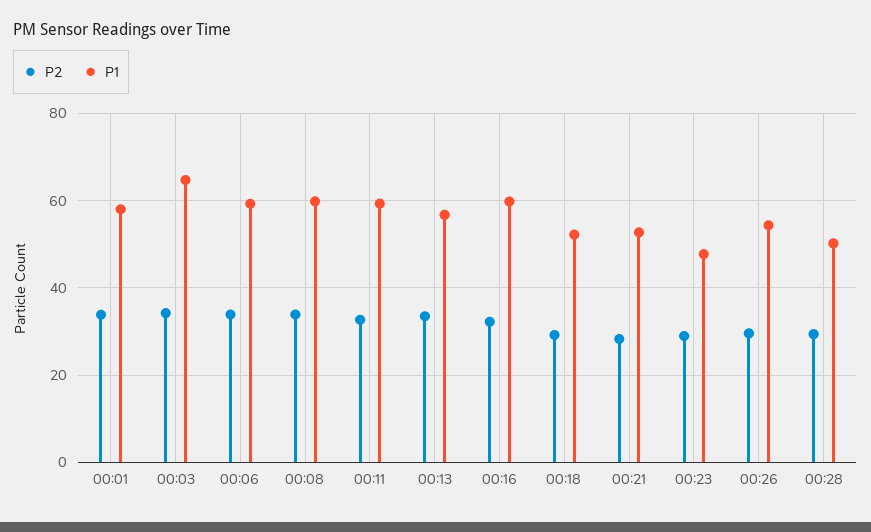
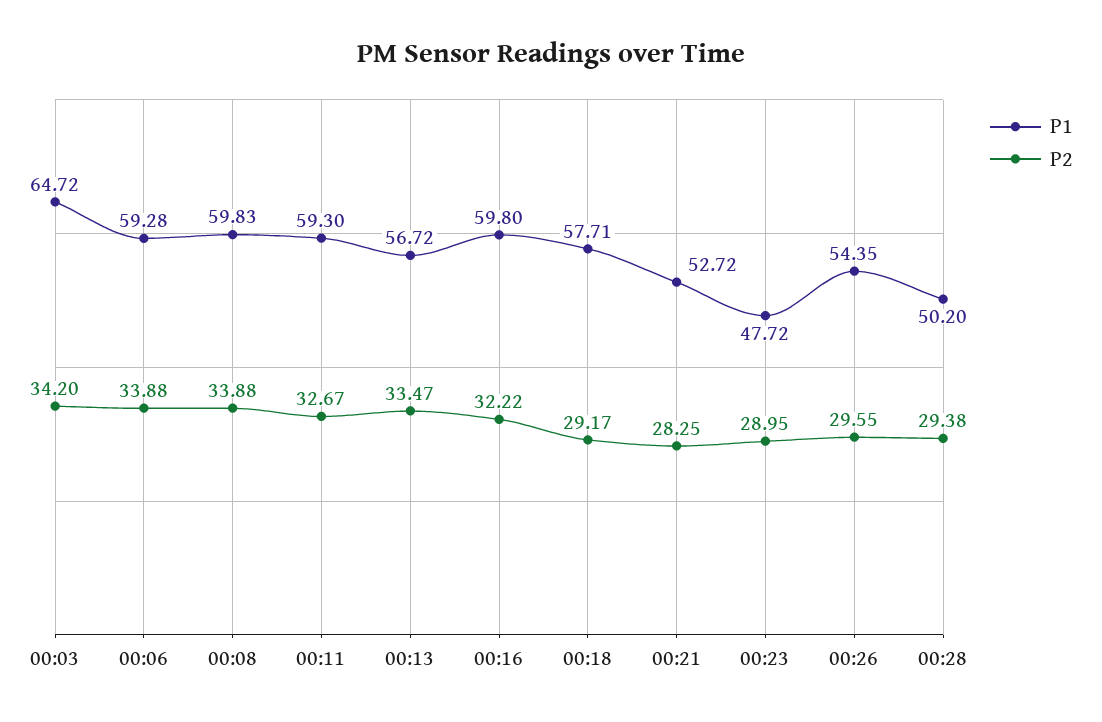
  {
    "P2": {
-     "00:01": 34,
      "00:03": 34.2,
      "00:06": 33.88,
      "00:08": 33.88,
      "00:11": 32.67,
      "00:13": 33.47,
      "00:16": 32.22,
      "00:18": 29.17,
      "00:21": 28.25,
      "00:23": 28.95,
      "00:26": 29.55,
      "00:28": 29.38
    },
    "P1": {
-     "00:01": 58,
      "00:03": 64.72,
      "00:06": 59.28,
      "00:08": 59.83,
      "00:11": 59.3,
      "00:13": 56.72,
      "00:16": 59.8,
-     "00:18": 52,
+     "00:18": 57.71,
      "00:21": 52.72,
      "00:23": 47.72,
      "00:26": 54.35,
      "00:28": 50.2
    }
  }

